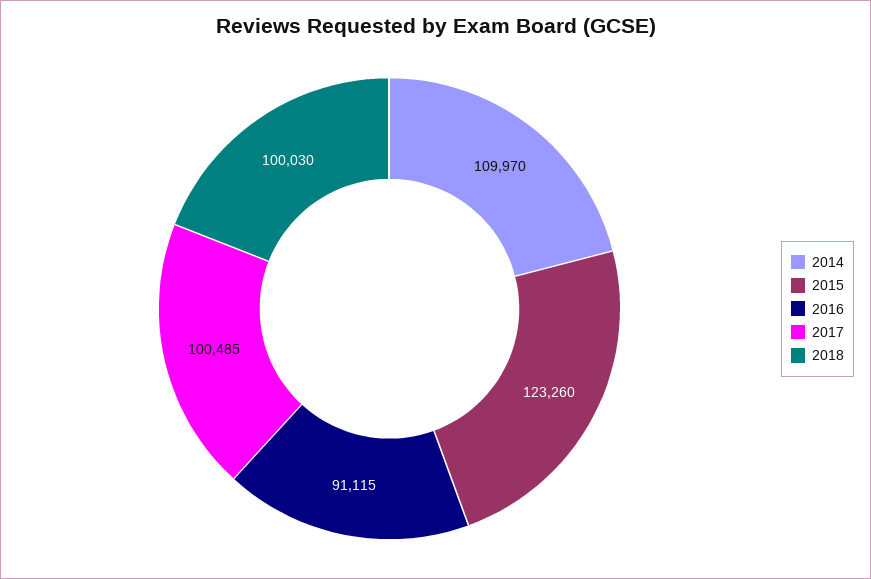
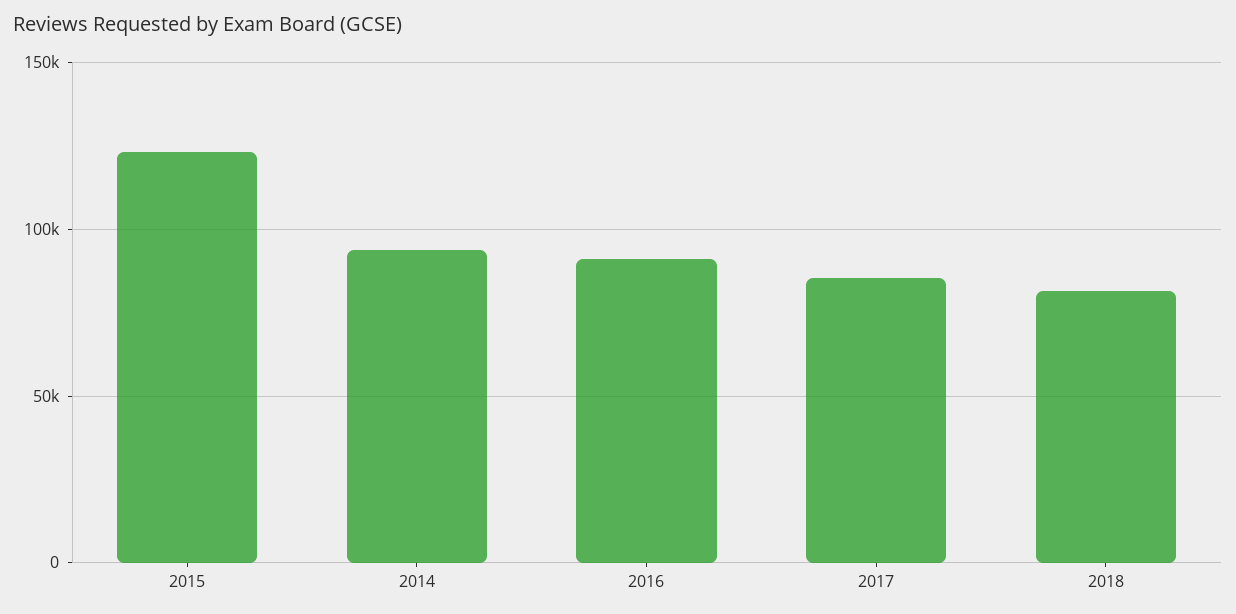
  {
-   "2014": 109970,
+   "2014": 95000,
    "2015": 123260,
    "2016": 91115,
-   "2017": 100485,
+   "2017": 85000,
-   "2018": 100030
+   "2018": 80000
  }

